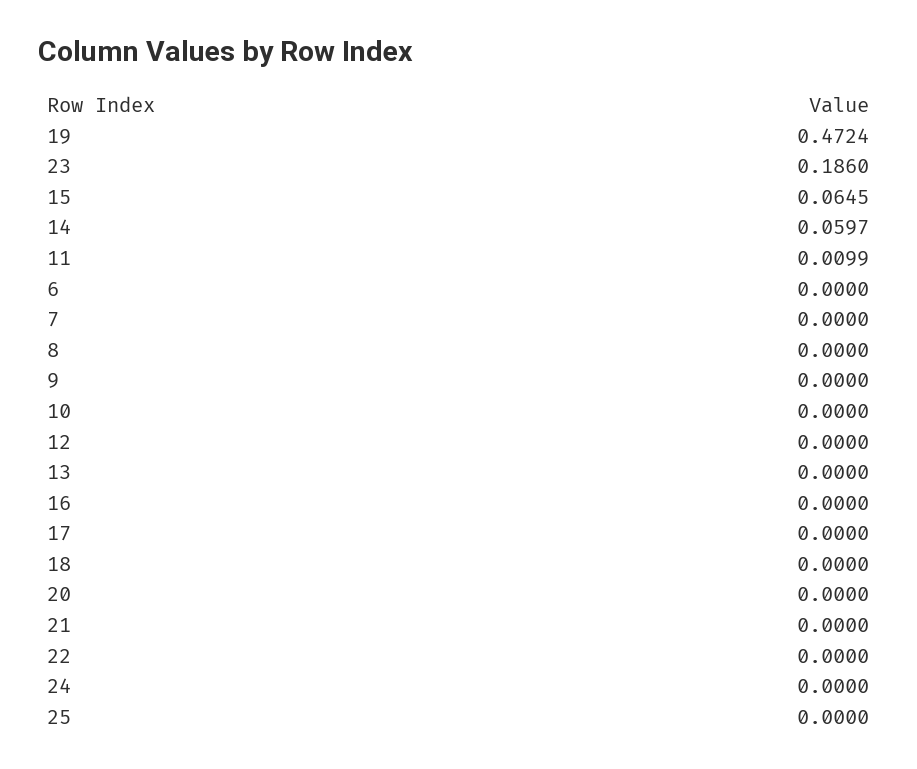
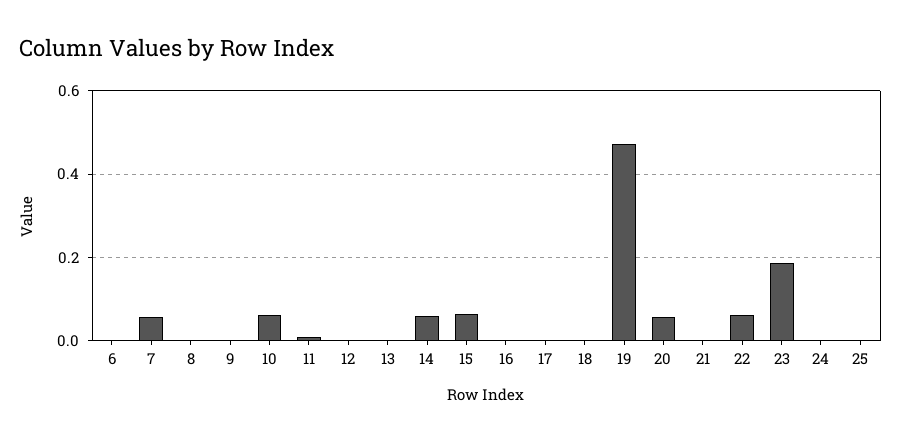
  {
    "19": 0.4724,
    "23": 0.186,
    "15": 0.0645,
    "14": 0.0597,
    "11": 0.0099,
    "6": 0,
-   "7": 0,
+   "7": 0.06,
    "8": 0,
    "9": 0,
-   "10": 0,
+   "10": 0.06,
    "12": 0,
    "13": 0,
    "16": 0,
    "17": 0,
    "18": 0,
-   "20": 0,
+   "20": 0.06,
    "21": 0,
-   "22": 0,
+   "22": 0.06,
    "24": 0,
    "25": 0
  }

